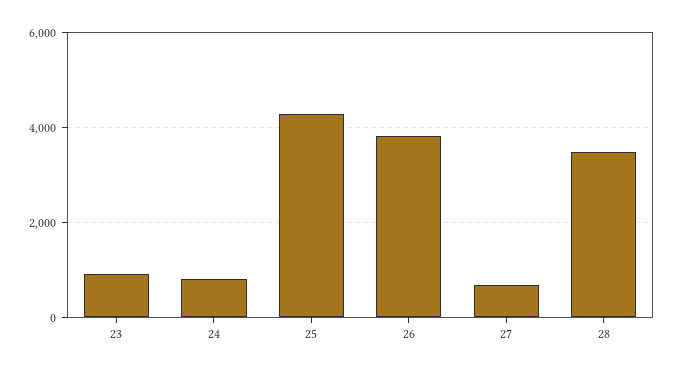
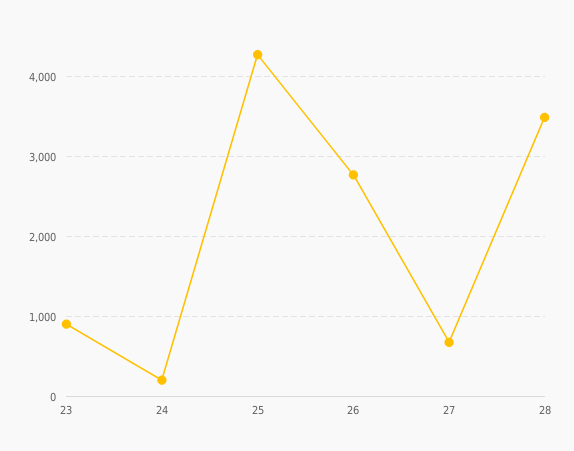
  {
    "23": 900,
-   "24": 800,
+   "24": 200,
    "25": 4300,
-   "26": 3800,
+   "26": 2800,
    "27": 700,
    "28": 3500
  }

